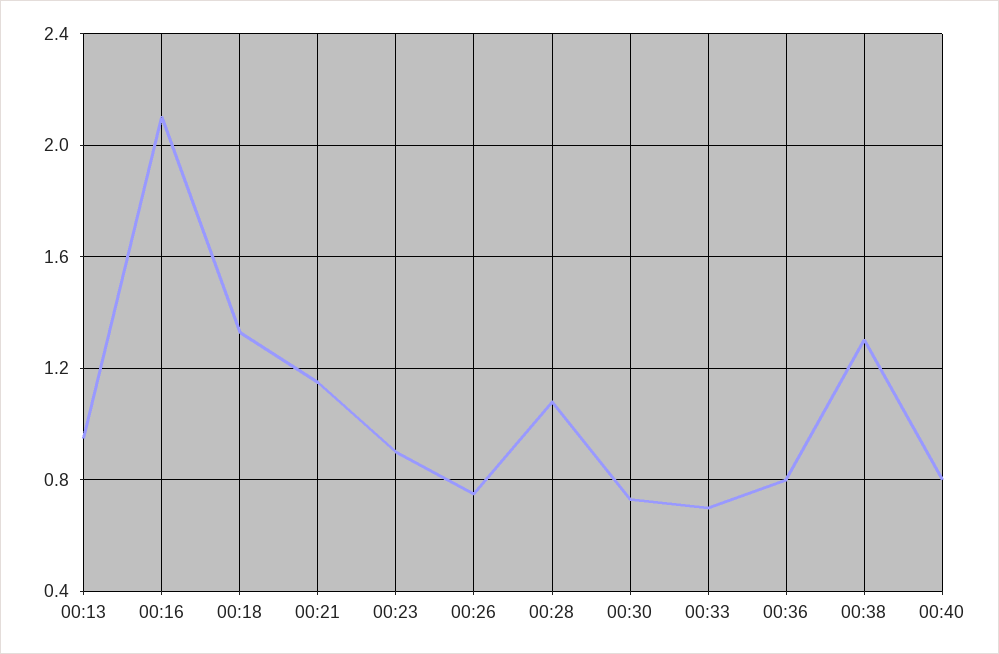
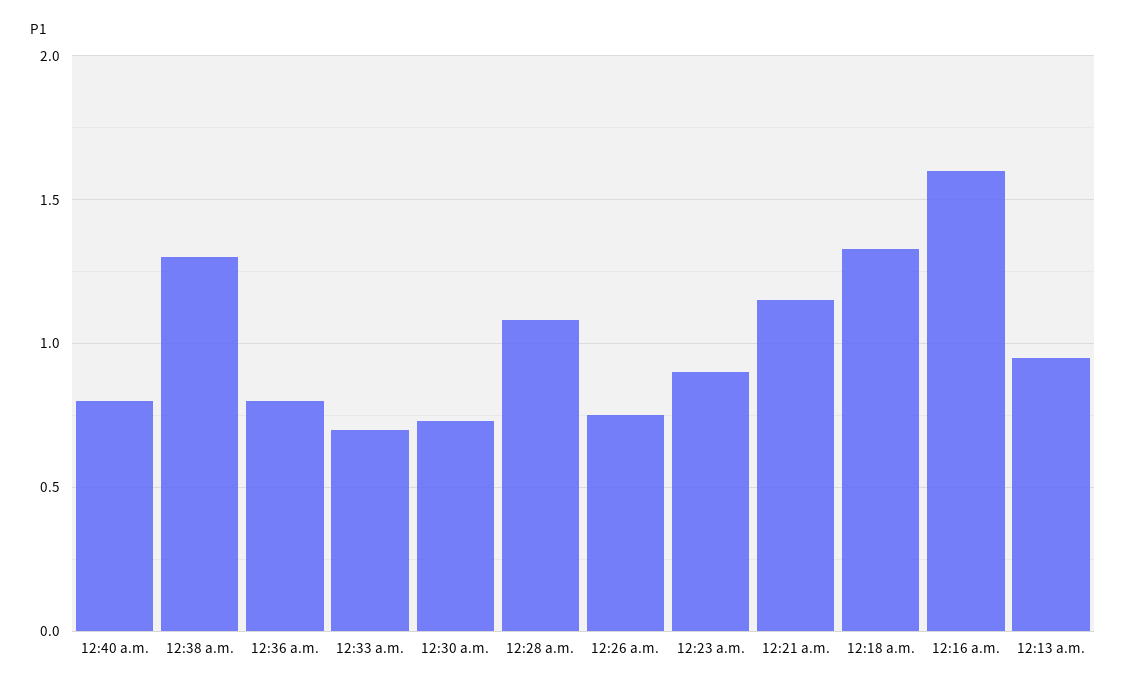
  {
    "00:13": 0.95,
-   "00:16": 2.1,
+   "00:16": 1.6,
    "00:18": 1.35,
    "00:21": 1.15,
    "00:23": 0.9,
    "00:26": 0.75,
    "00:28": 1.1,
    "00:30": 0.75,
    "00:33": 0.7,
    "00:36": 0.8,
    "00:38": 1.3,
    "00:40": 0.8
  }

